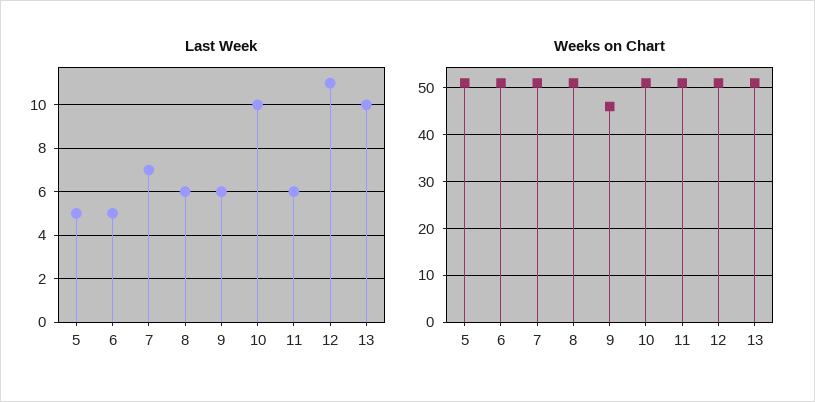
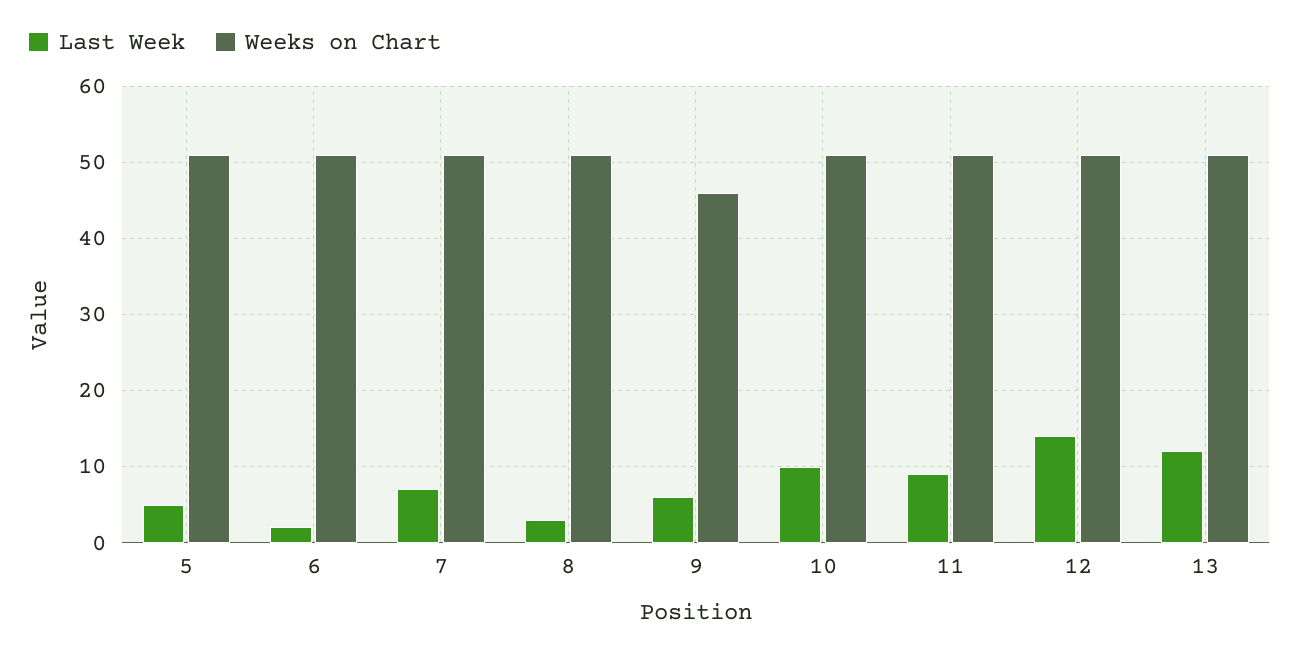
  {
    "Last Week": {
      "5": 5,
-     "6": 5,
+     "6": 2,
      "7": 7,
-     "8": 6,
+     "8": 3,
      "9": 6,
      "10": 10,
-     "11": 6,
+     "11": 9,
-     "12": 11,
+     "12": 14,
-     "13": 10
+     "13": 12
    },
    "Weeks on Chart": {
      "5": 51,
      "6": 51,
      "7": 51,
      "8": 51,
      "9": 46,
      "10": 51,
      "11": 51,
      "12": 51,
      "13": 51
    }
  }

